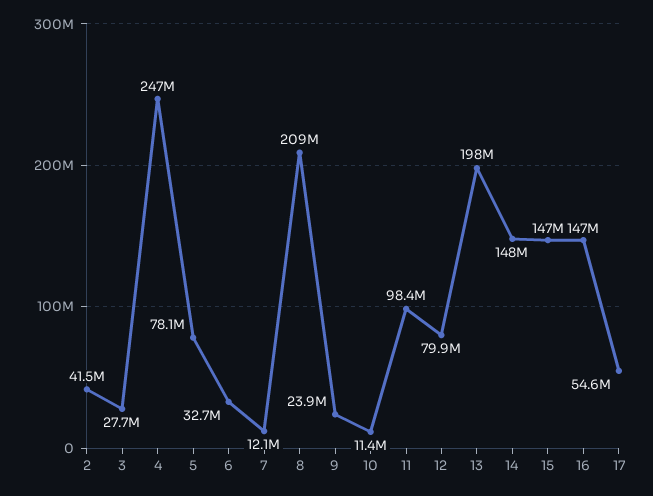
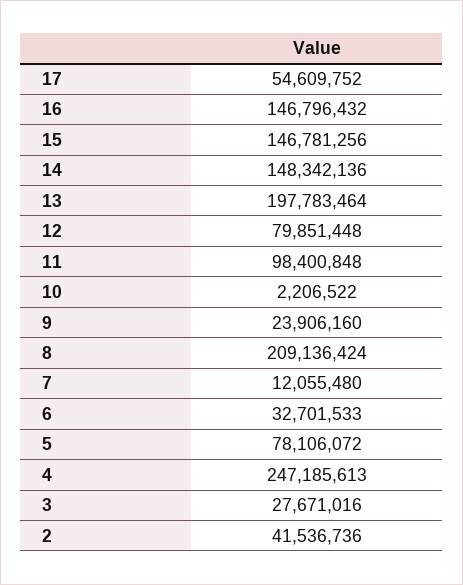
  {
    "2": 41536736,
    "3": 27671016,
    "4": 247185613,
    "5": 78106072,
    "6": 32701533,
    "7": 12055480,
    "8": 209136424,
    "9": 23906160,
-   "10": 11400000,
+   "10": 2206522,
    "11": 98400848,
    "12": 79851448,
    "13": 197783464,
    "14": 148342136,
    "15": 146781256,
    "16": 146796432,
    "17": 54609752
  }

